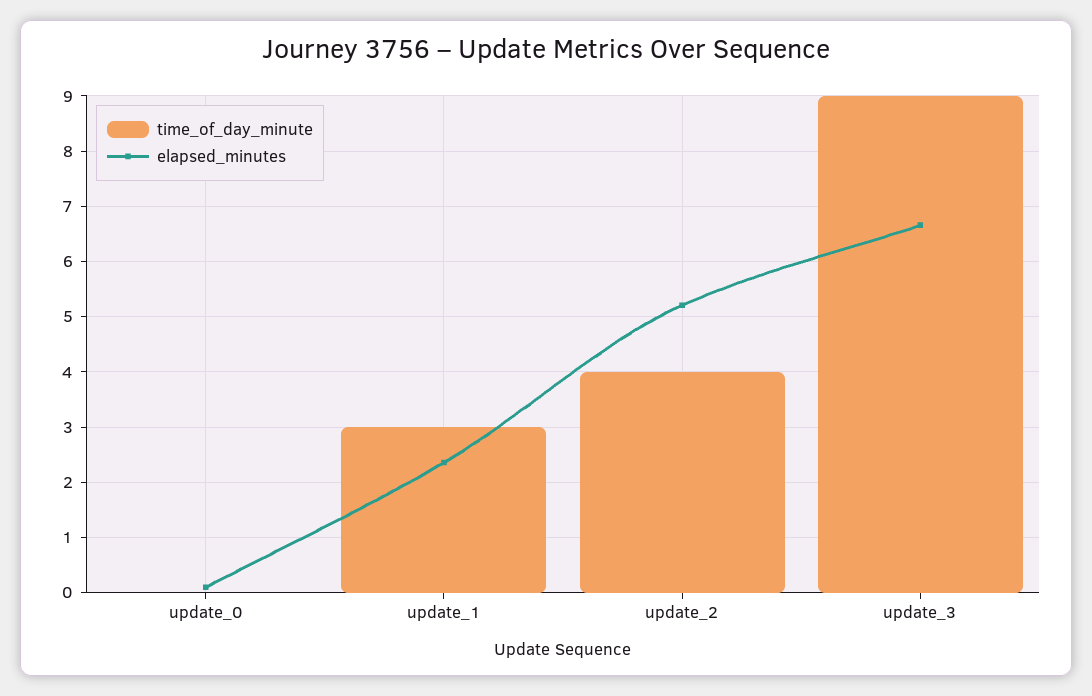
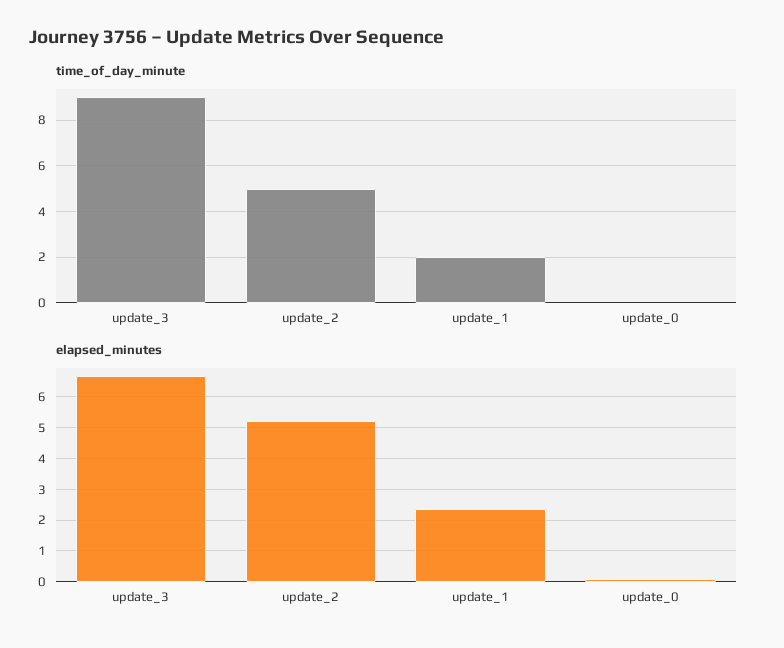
  {
    "time_of_day_minute": {
      "update_0": 0,
-     "update_1": 3,
+     "update_1": 2,
-     "update_2": 4,
+     "update_2": 5,
      "update_3": 9
    },
    "elapsed_minutes": {
      "update_0": 0.2,
      "update_1": 2.4,
      "update_2": 5.2,
      "update_3": 6.6
    }
  }

